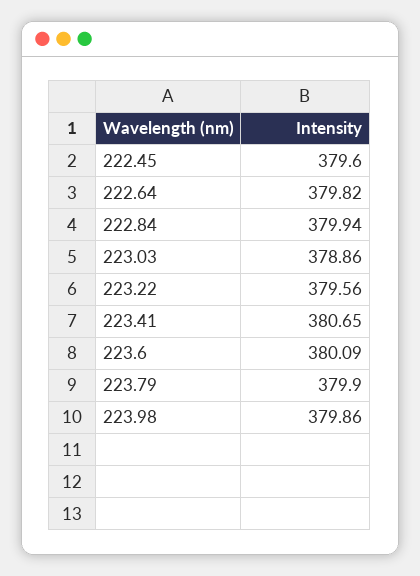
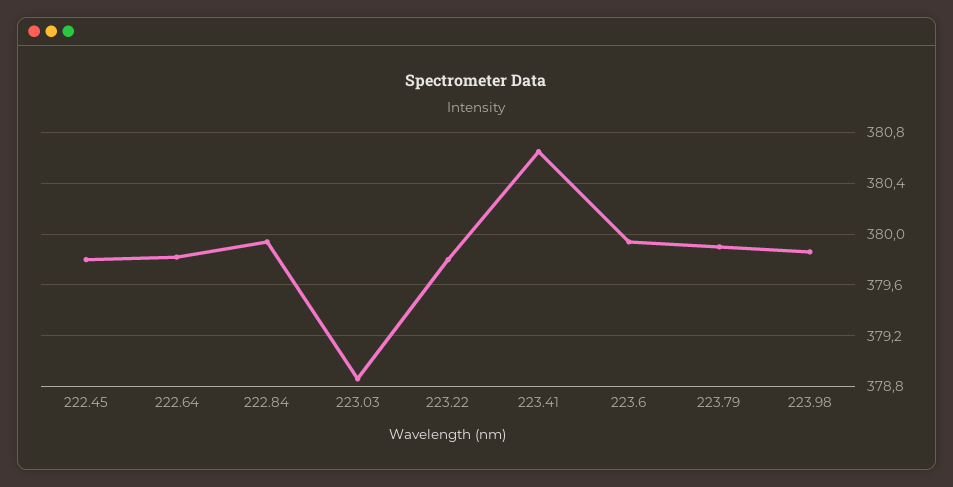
  {
-   "222.45": 379.6,
+   "222.45": 379.8,
    "222.64": 379.82,
    "222.84": 379.94,
    "223.03": 378.86,
-   "223.22": 379.56,
+   "223.22": 379.8,
    "223.41": 380.65,
-   "223.6": 380.09,
+   "223.6": 379.95,
    "223.79": 379.9,
    "223.98": 379.86
  }

